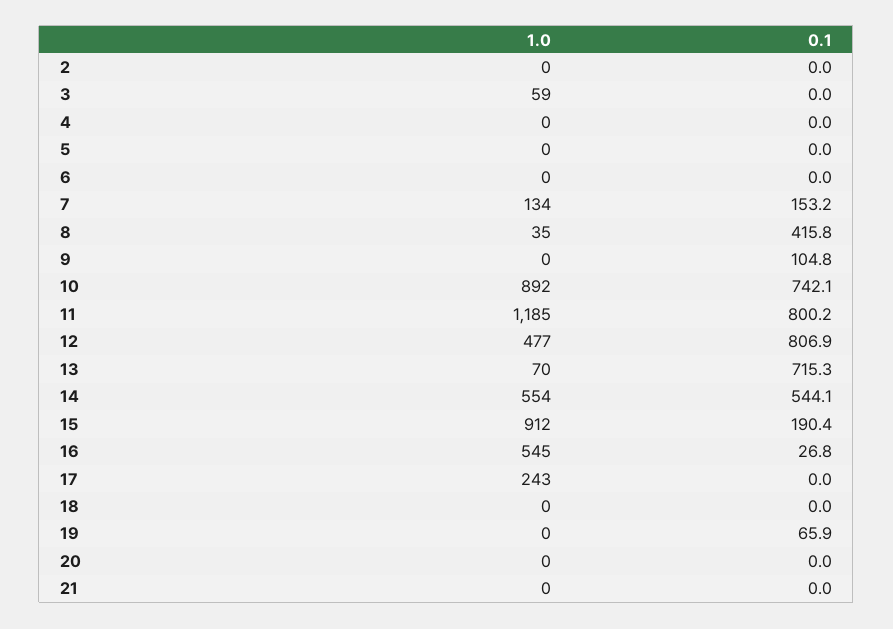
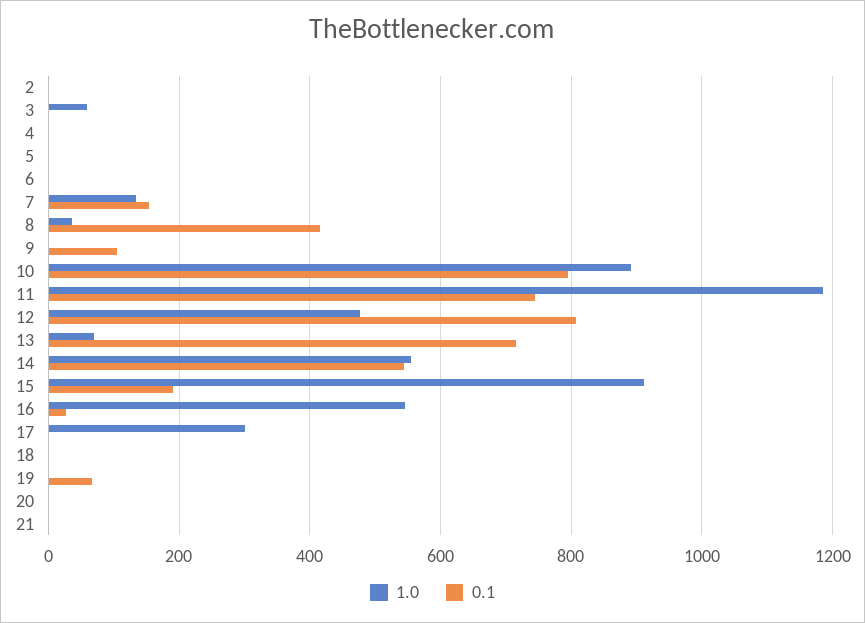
  {
    "1.0": {
      "2": 0,
      "3": 59,
      "4": 0,
      "5": 0,
      "6": 0,
      "7": 134,
      "8": 35,
      "9": 0,
      "10": 892,
      "11": 1185,
      "12": 477,
      "13": 70,
      "14": 554,
      "15": 912,
      "16": 545,
-     "17": 243,
+     "17": 300,
      "18": 0,
      "19": 0,
      "20": 0,
      "21": 0
    },
    "0.1": {
      "2": 0,
      "3": 0,
      "4": 0,
      "5": 0,
      "6": 0,
      "7": 153.2,
      "8": 415.8,
      "9": 104.8,
-     "10": 742.1,
+     "10": 800,
-     "11": 800.2,
+     "11": 740,
      "12": 806.9,
      "13": 715.3,
      "14": 544.1,
      "15": 190.4,
      "16": 26.8,
      "17": 0,
      "18": 0,
      "19": 65.9,
      "20": 0,
      "21": 0
    }
  }

